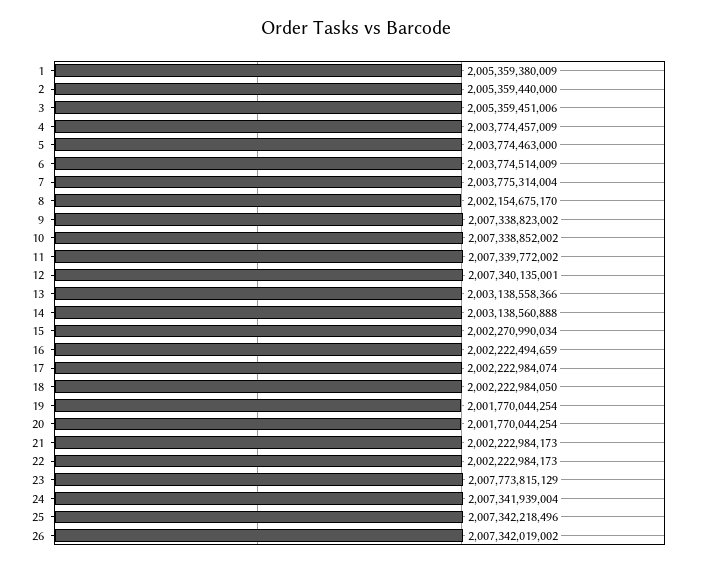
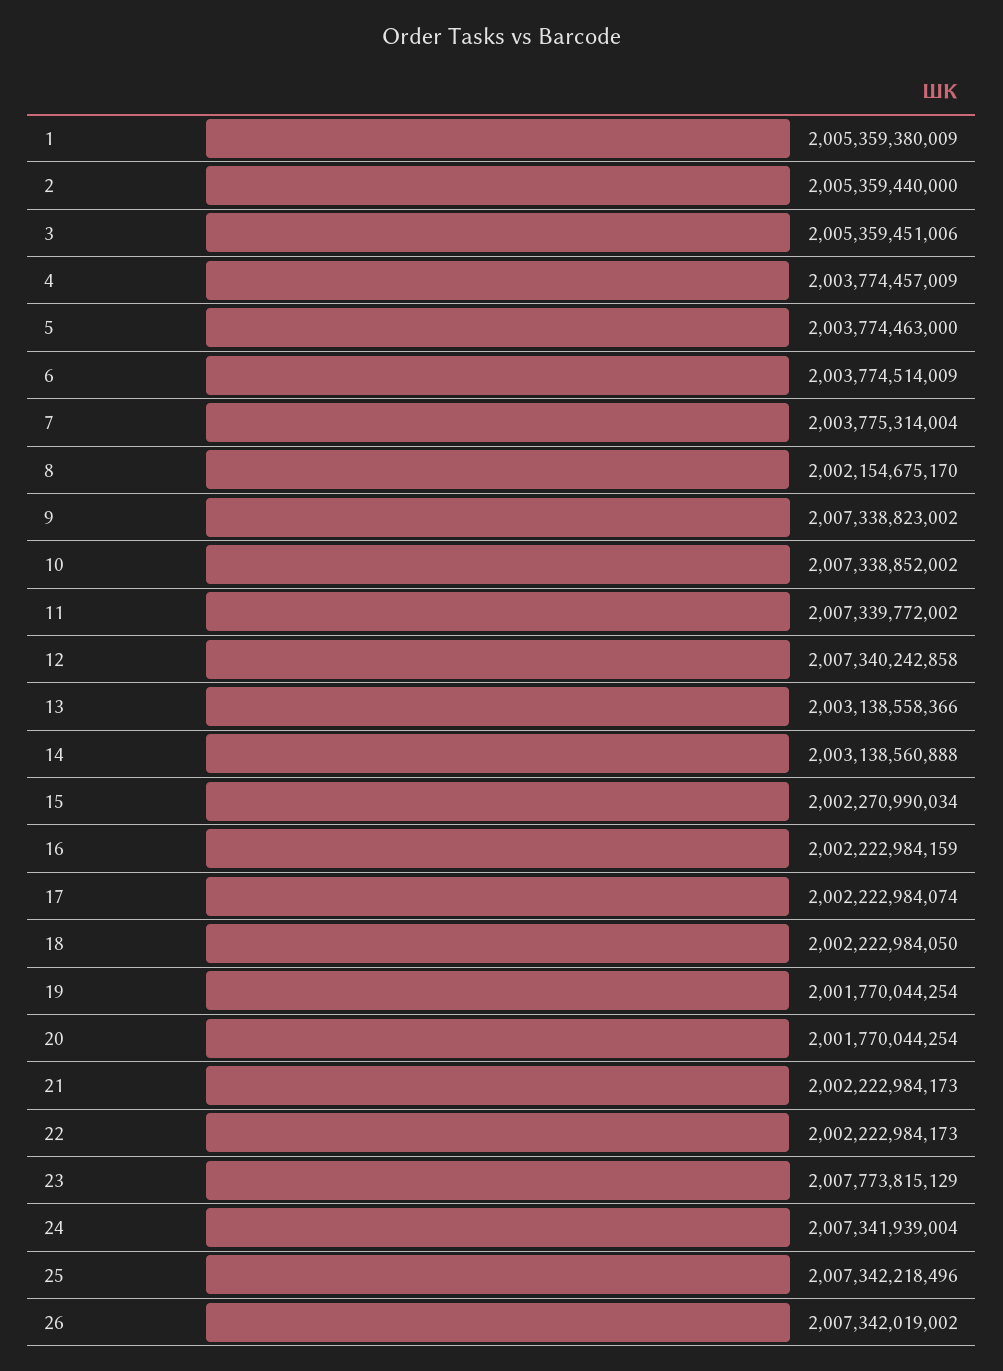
  {
    "1": 2005359380009,
    "2": 2005359440000,
    "3": 2005359451006,
    "4": 2003774457009,
    "5": 2003774463000,
    "6": 2003774514009,
    "7": 2003775314004,
    "8": 2002154675170,
    "9": 2007338823002,
    "10": 2007338852002,
    "11": 2007339772002,
-   "12": 2007340135001,
+   "12": 2007340242858,
    "13": 2003138558366,
    "14": 2003138560888,
    "15": 2002270990034,
-   "16": 2002222494659,
+   "16": 2002222984159,
    "17": 2002222984074,
    "18": 2002222984050,
    "19": 2001770044254,
    "20": 2001770044254,
    "21": 2002222984173,
    "22": 2002222984173,
    "23": 2007773815129,
    "24": 2007341939004,
    "25": 2007342218496,
    "26": 2007342019002
  }

